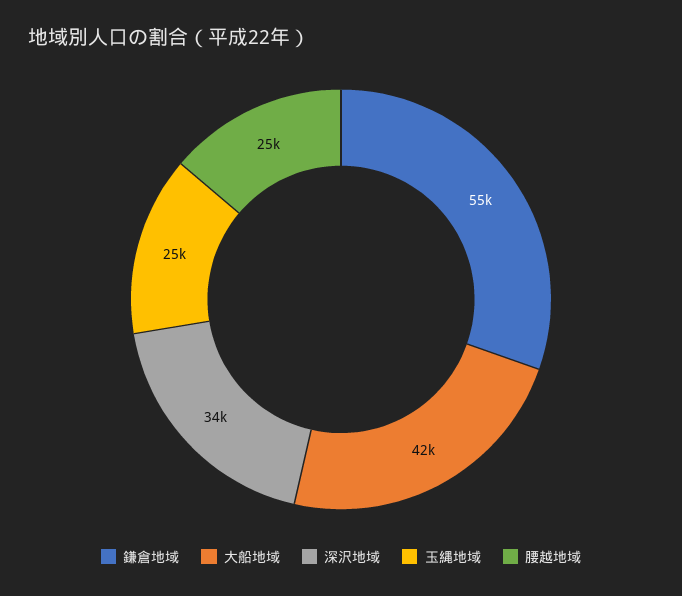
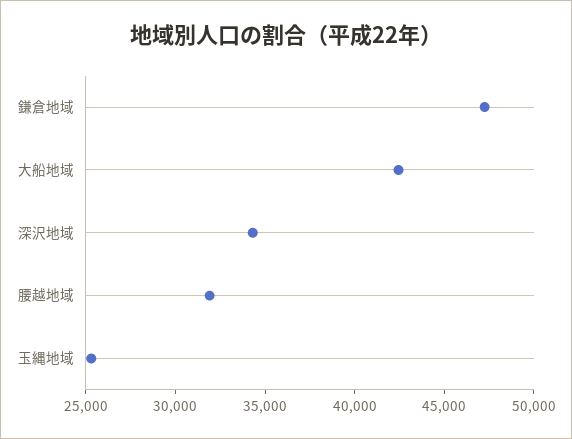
  {
-   "鎌倉地域": 55000,
+   "鎌倉地域": 47000,
    "大船地域": 42000,
    "深沢地域": 34000,
    "玉縄地域": 25000,
-   "腰越地域": 25000
+   "腰越地域": 32000
  }

